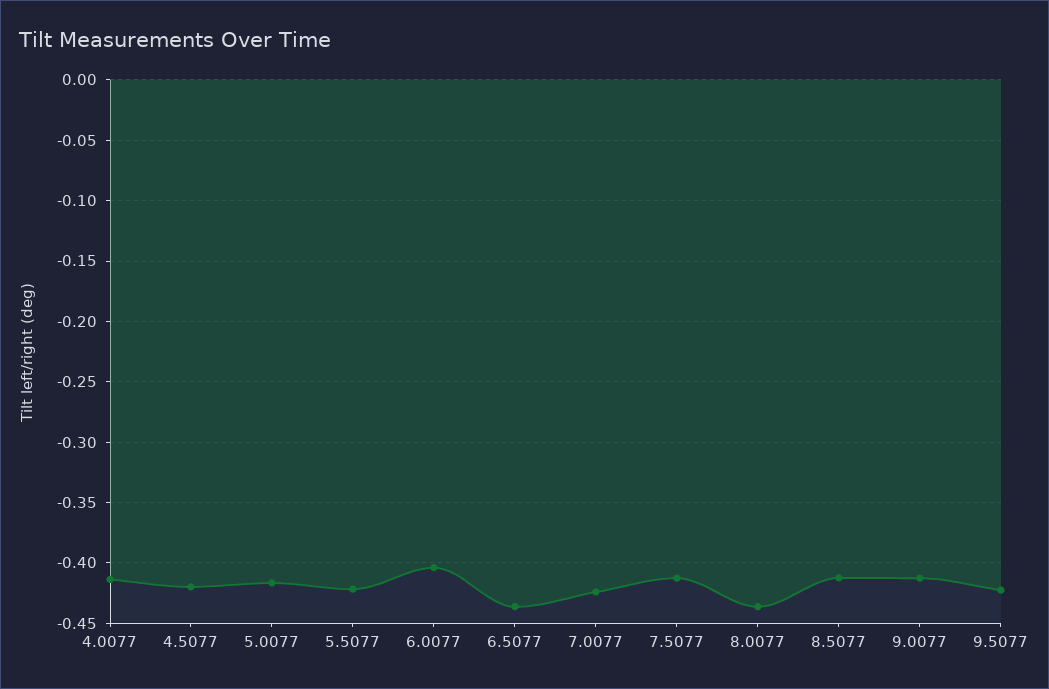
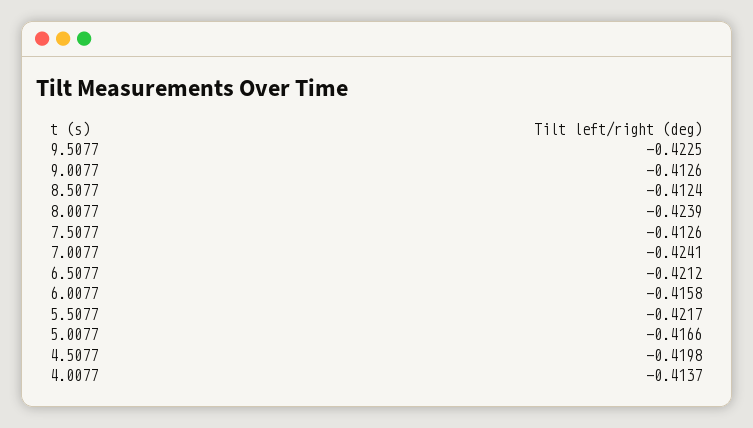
  {
    "4.0077": -0.4137,
    "4.5077": -0.4198,
    "5.0077": -0.4166,
    "5.5077": -0.4217,
-   "6.0077": -0.405,
+   "6.0077": -0.4158,
-   "6.5077": -0.435,
+   "6.5077": -0.4212,
    "7.0077": -0.4241,
    "7.5077": -0.4126,
-   "8.0077": -0.435,
+   "8.0077": -0.4239,
    "8.5077": -0.4124,
    "9.0077": -0.4126,
    "9.5077": -0.4225
  }

